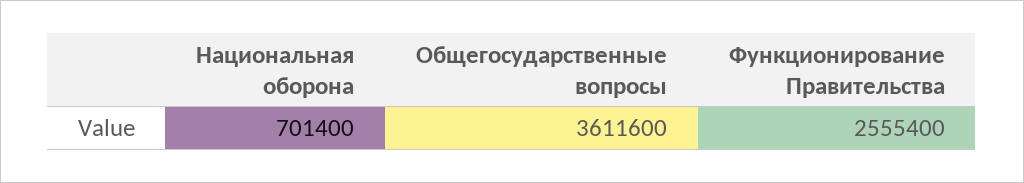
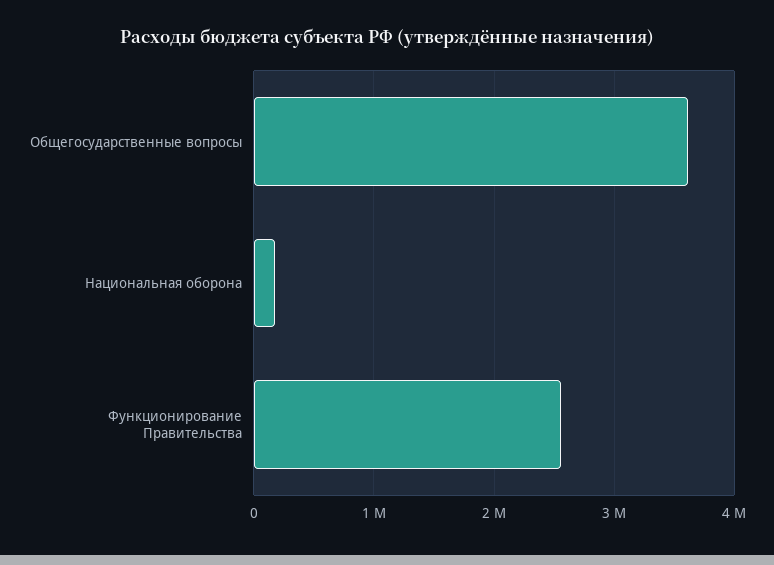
  {
-   "Национальная оборона": 701400,
+   "Национальная оборона": 200000,
    "Общегосударственные вопросы": 3611600,
    "Функционирование Правительства": 2555400
  }

